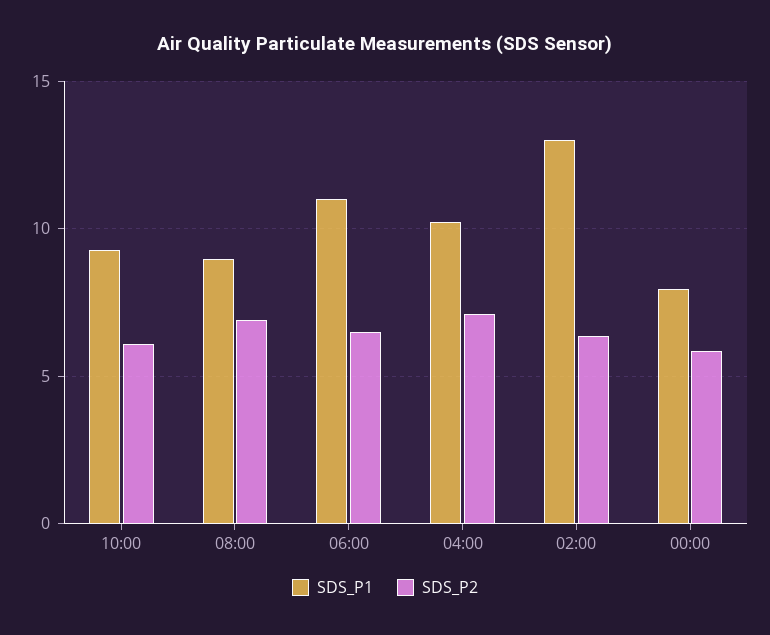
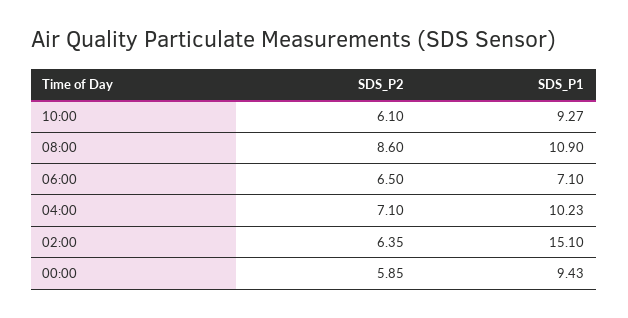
  {
    "SDS_P1": {
      "10:00": 9.27,
-     "08:00": 9,
+     "08:00": 10.9,
-     "06:00": 11,
+     "06:00": 7.1,
      "04:00": 10.23,
-     "02:00": 13,
+     "02:00": 15.1,
-     "00:00": 8
+     "00:00": 9.43
    },
    "SDS_P2": {
      "10:00": 6.1,
-     "08:00": 7,
+     "08:00": 8.6,
      "06:00": 6.5,
      "04:00": 7.1,
      "02:00": 6.35,
      "00:00": 5.85
    }
  }

